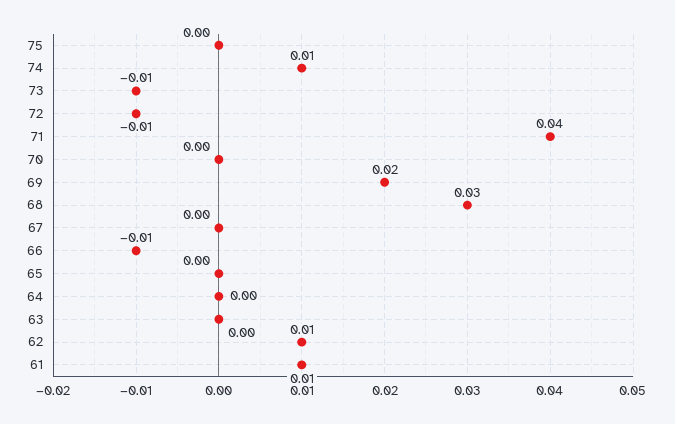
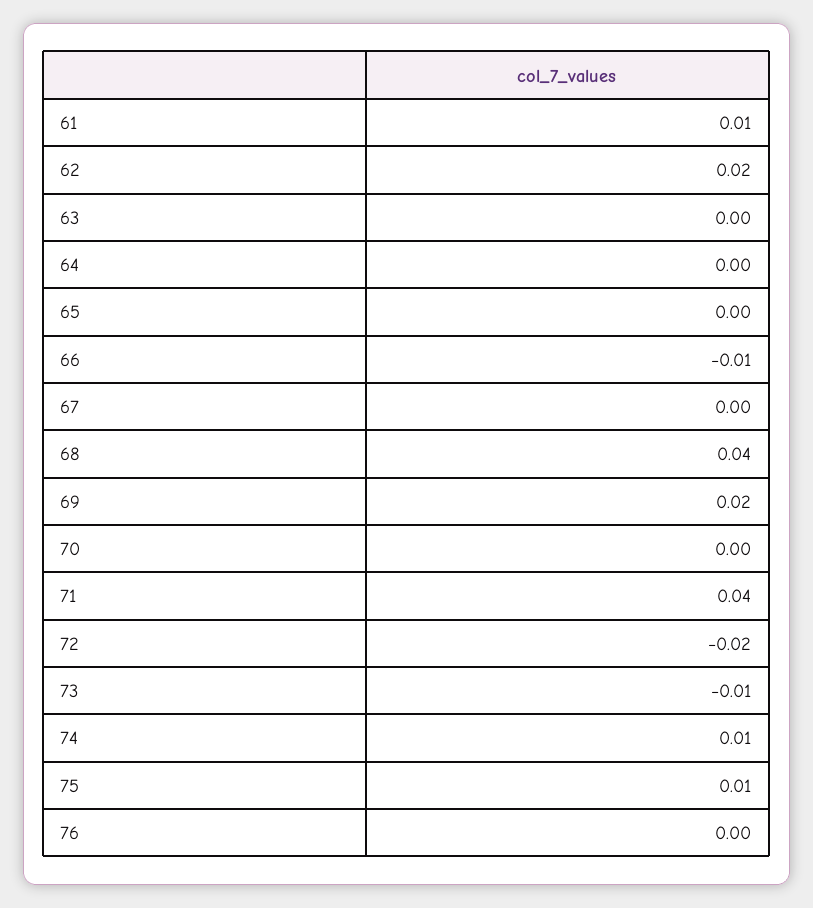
  {
-   "75": 0,
+   "75": 0.01,
    "74": 0.01,
    "73": -0.01,
-   "72": -0.01,
+   "72": -0.02,
    "71": 0.04,
    "70": 0,
    "69": 0.02,
-   "68": 0.03,
+   "68": 0.04,
    "67": 0,
    "66": -0.01,
    "65": 0,
    "64": 0,
    "63": 0,
-   "62": 0.01,
+   "62": 0.02,
-   "61": 0.01
+   "61": 0.01,
+   "76": 0
  }

